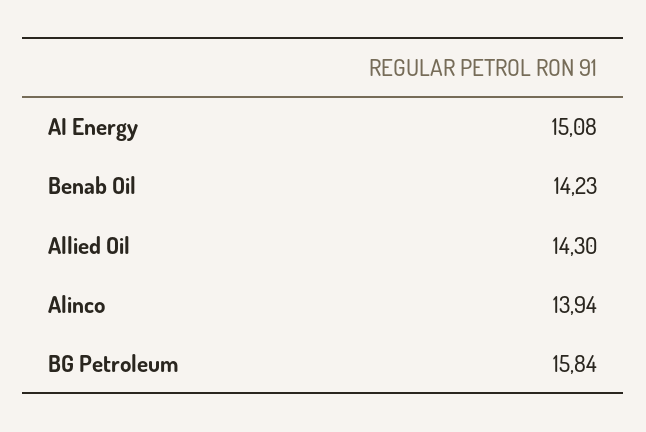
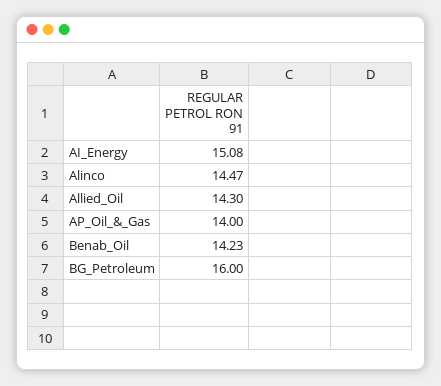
  {
    "AI Energy": 15.08,
    "Benab Oil": 14.23,
    "Allied Oil": 14.3,
-   "Alinco": 13.94,
+   "Alinco": 14.47,
-   "BG Petroleum": 15.84
+   "BG Petroleum": 16,
+   "AP_Oil_&_Gas": 14
  }

